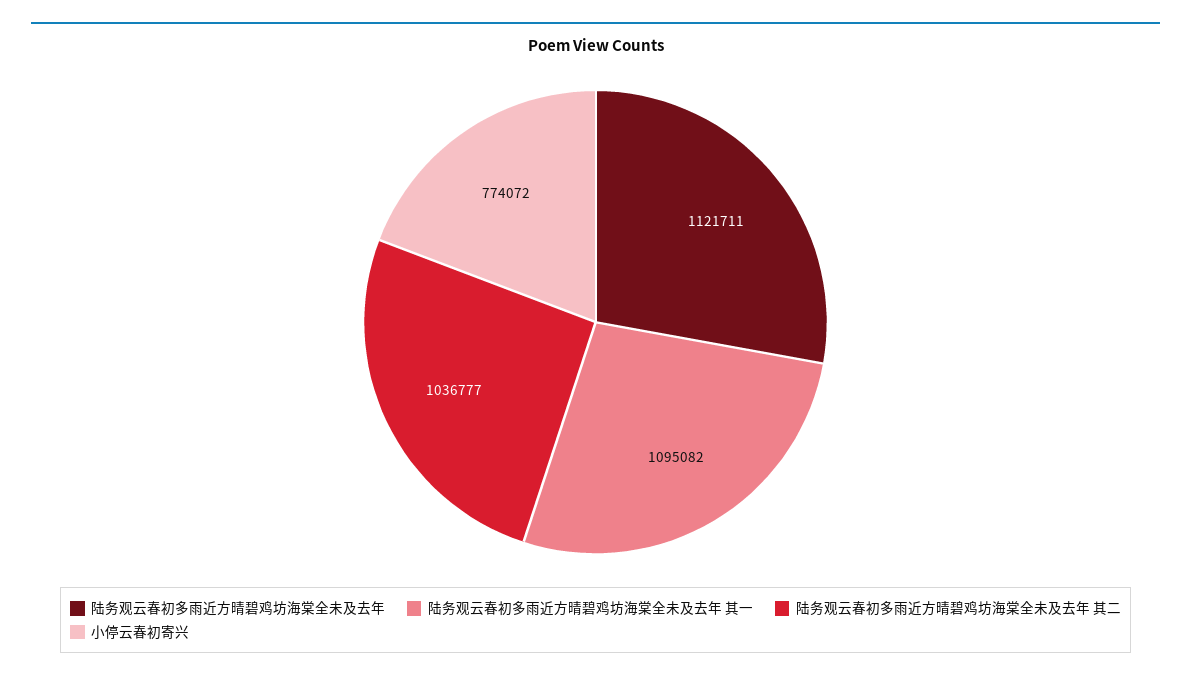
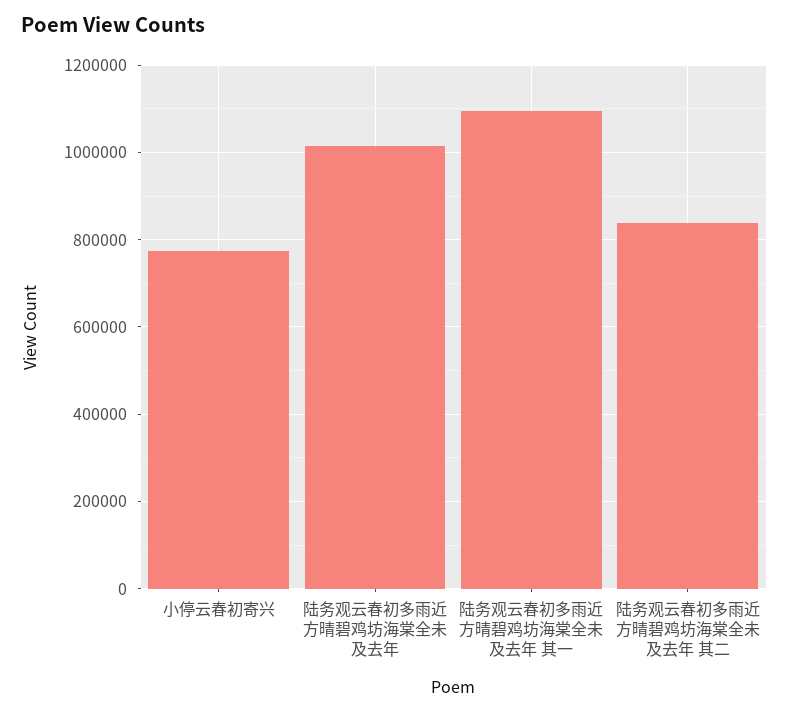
  {
-   "陆务观云春初多雨近方晴碧鸡坊海棠全未及去年": 1121711,
+   "陆务观云春初多雨近方晴碧鸡坊海棠全未及去年": 1020000,
    "陆务观云春初多雨近方晴碧鸡坊海棠全未及去年 其一": 1095082,
-   "陆务观云春初多雨近方晴碧鸡坊海棠全未及去年 其二": 1036777,
+   "陆务观云春初多雨近方晴碧鸡坊海棠全未及去年 其二": 840000,
    "小停云春初寄兴": 774072
  }

